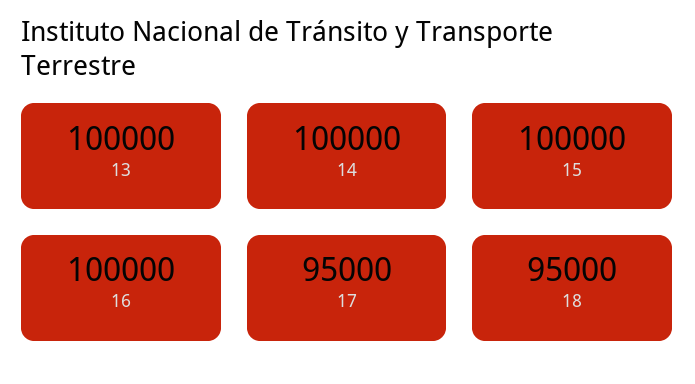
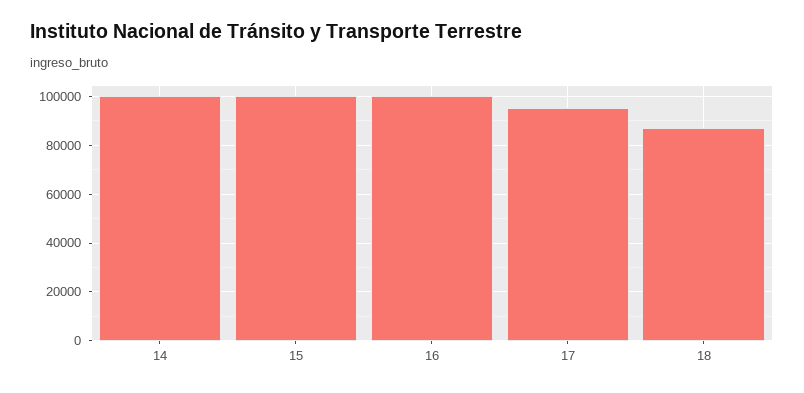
  {
-   "13": 100000,
    "14": 100000,
    "15": 100000,
    "16": 100000,
    "17": 95000,
-   "18": 95000
+   "18": 87500
  }

